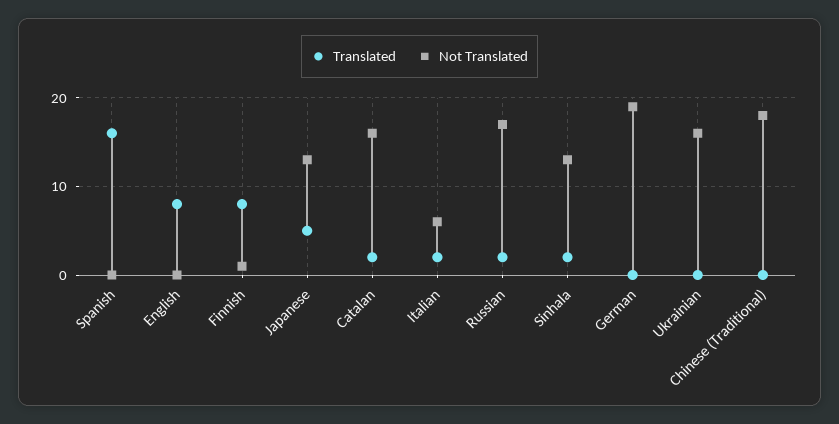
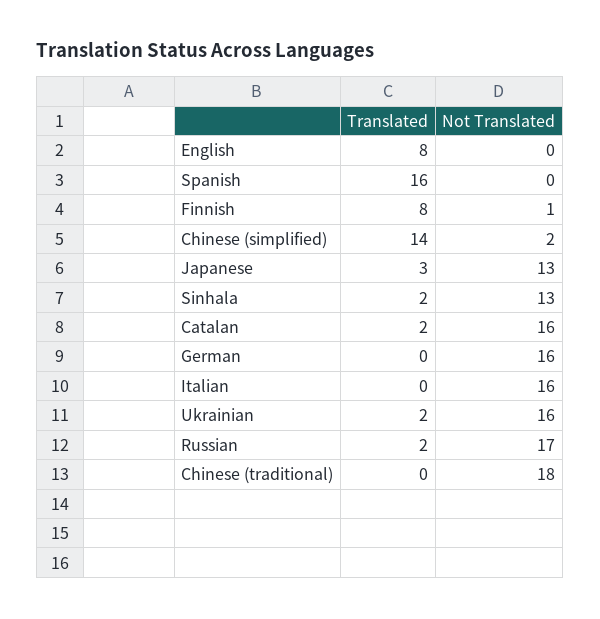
  {
    "Translated": {
      "Spanish": 16,
      "English": 8,
      "Finnish": 8,
-     "Japanese": 5,
+     "Japanese": 3,
      "Catalan": 2,
-     "Italian": 2,
+     "Italian": 0,
      "Russian": 2,
      "Sinhala": 2,
      "German": 0,
-     "Ukrainian": 0,
+     "Ukrainian": 2,
-     "Chinese (Traditional)": 0
+     "Chinese (Traditional)": 0,
+     "Chinese (simplified)": 14
    },
    "Not Translated": {
      "Spanish": 0,
      "English": 0,
      "Finnish": 1,
      "Japanese": 13,
      "Catalan": 16,
-     "Italian": 6,
+     "Italian": 16,
      "Russian": 17,
      "Sinhala": 13,
-     "German": 19,
+     "German": 16,
      "Ukrainian": 16,
-     "Chinese (Traditional)": 18
+     "Chinese (Traditional)": 18,
+     "Chinese (simplified)": 2
    }
  }

